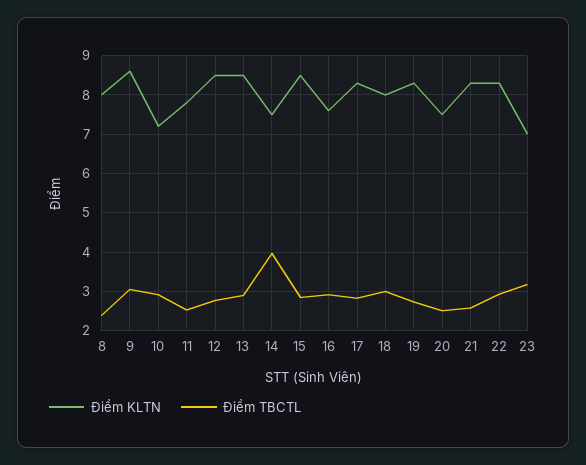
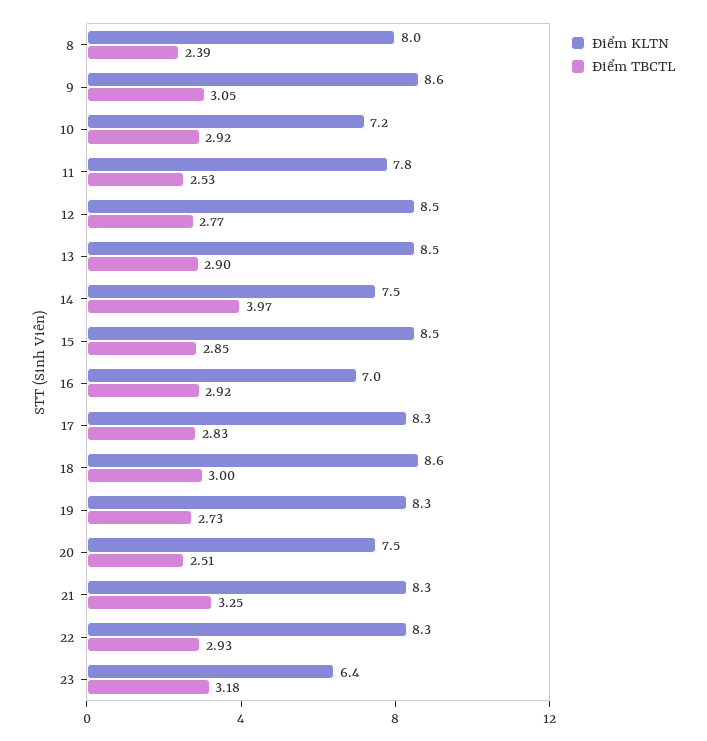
  {
    "Điểm KLTN": {
      "8": 8,
      "9": 8.6,
      "10": 7.2,
      "11": 7.8,
      "12": 8.5,
      "13": 8.5,
      "14": 7.5,
      "15": 8.5,
-     "16": 7.6,
+     "16": 7,
      "17": 8.3,
-     "18": 8,
+     "18": 8.6,
      "19": 8.3,
      "20": 7.5,
      "21": 8.3,
      "22": 8.3,
-     "23": 7
+     "23": 6.4
    },
    "Điểm TBCTL": {
      "8": 2.39,
      "9": 3.05,
      "10": 2.92,
      "11": 2.53,
      "12": 2.77,
      "13": 2.9,
      "14": 3.97,
      "15": 2.85,
      "16": 2.92,
      "17": 2.83,
      "18": 3,
      "19": 2.73,
      "20": 2.51,
-     "21": 2.6,
+     "21": 3.25,
      "22": 2.93,
      "23": 3.18
    }
  }

